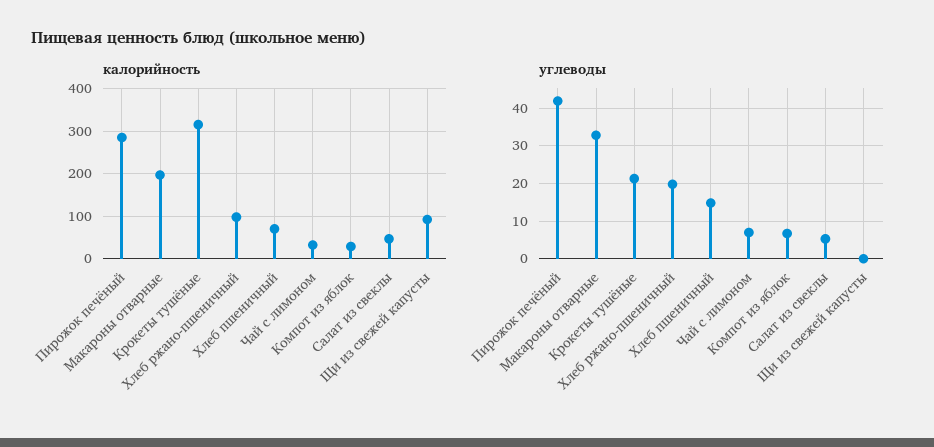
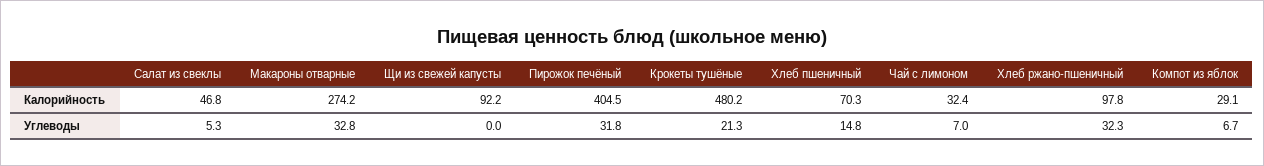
  {
    "калорийность": {
-     "Пирожок печёный": 280,
+     "Пирожок печёный": 404.5,
-     "Макароны отварные": 200,
+     "Макароны отварные": 274.2,
-     "Крокеты тушёные": 320,
+     "Крокеты тушёные": 480.2,
      "Хлеб ржано-пшеничный": 97.8,
      "Хлеб пшеничный": 70.3,
      "Чай с лимоном": 32.4,
      "Компот из яблок": 29.1,
      "Салат из свеклы": 46.8,
      "Щи из свежей капусты": 92.2
    },
    "углеводы": {
-     "Пирожок печёный": 42,
+     "Пирожок печёный": 31.8,
      "Макароны отварные": 32.8,
      "Крокеты тушёные": 21.3,
-     "Хлеб ржано-пшеничный": 20,
+     "Хлеб ржано-пшеничный": 32.3,
      "Хлеб пшеничный": 14.8,
      "Чай с лимоном": 7,
      "Компот из яблок": 6.7,
      "Салат из свеклы": 5.3,
      "Щи из свежей капусты": 0
    }
  }

